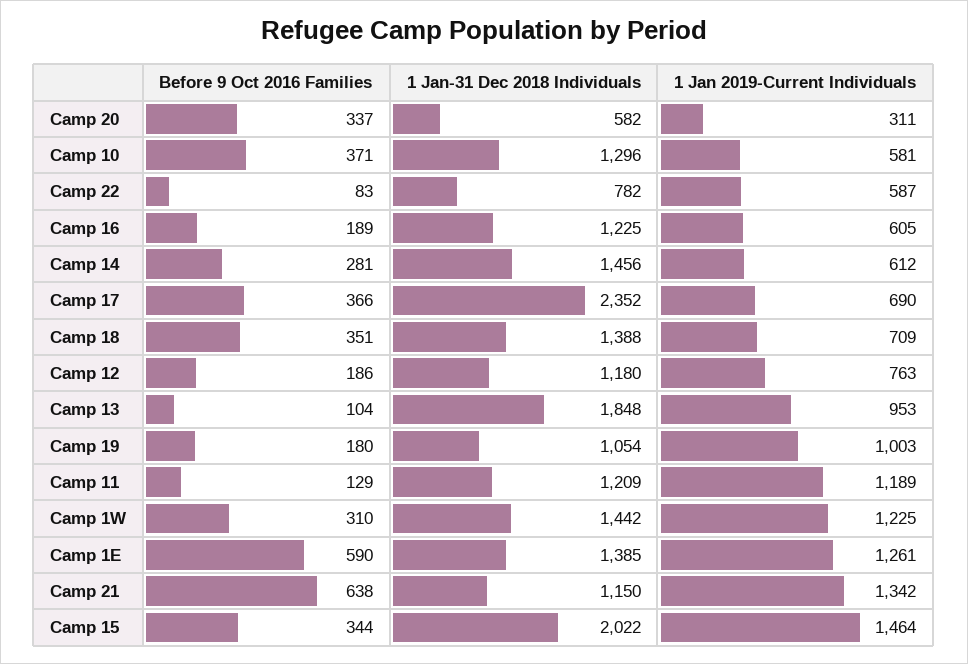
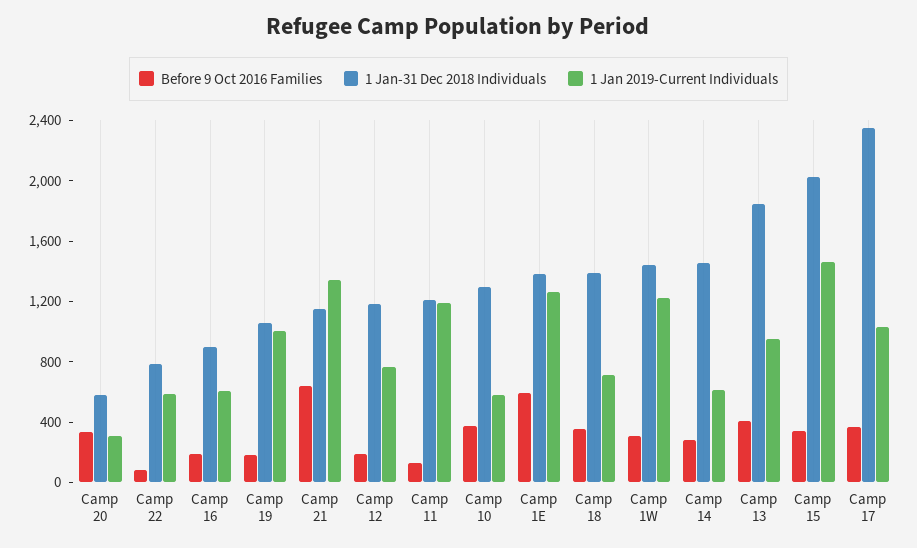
  {
    "Before 9 Oct 2016 Families": {
      "Camp 20": 337,
      "Camp 10": 371,
      "Camp 22": 83,
      "Camp 16": 189,
      "Camp 14": 281,
      "Camp 17": 366,
      "Camp 18": 351,
      "Camp 12": 186,
-     "Camp 13": 104,
+     "Camp 13": 400,
      "Camp 19": 180,
      "Camp 11": 129,
      "Camp 1W": 310,
      "Camp 1E": 590,
      "Camp 21": 638,
      "Camp 15": 344
    },
    "1 Jan-31 Dec 2018 Individuals": {
      "Camp 20": 582,
      "Camp 10": 1296,
      "Camp 22": 782,
-     "Camp 16": 1225,
+     "Camp 16": 900,
      "Camp 14": 1456,
      "Camp 17": 2352,
      "Camp 18": 1388,
      "Camp 12": 1180,
      "Camp 13": 1848,
      "Camp 19": 1054,
      "Camp 11": 1209,
      "Camp 1W": 1442,
      "Camp 1E": 1385,
      "Camp 21": 1150,
      "Camp 15": 2022
    },
    "1 Jan 2019-Current Individuals": {
      "Camp 20": 311,
      "Camp 10": 581,
      "Camp 22": 587,
      "Camp 16": 605,
      "Camp 14": 612,
-     "Camp 17": 690,
+     "Camp 17": 1000,
      "Camp 18": 709,
      "Camp 12": 763,
      "Camp 13": 953,
      "Camp 19": 1003,
      "Camp 11": 1189,
      "Camp 1W": 1225,
      "Camp 1E": 1261,
      "Camp 21": 1342,
      "Camp 15": 1464
    }
  }

